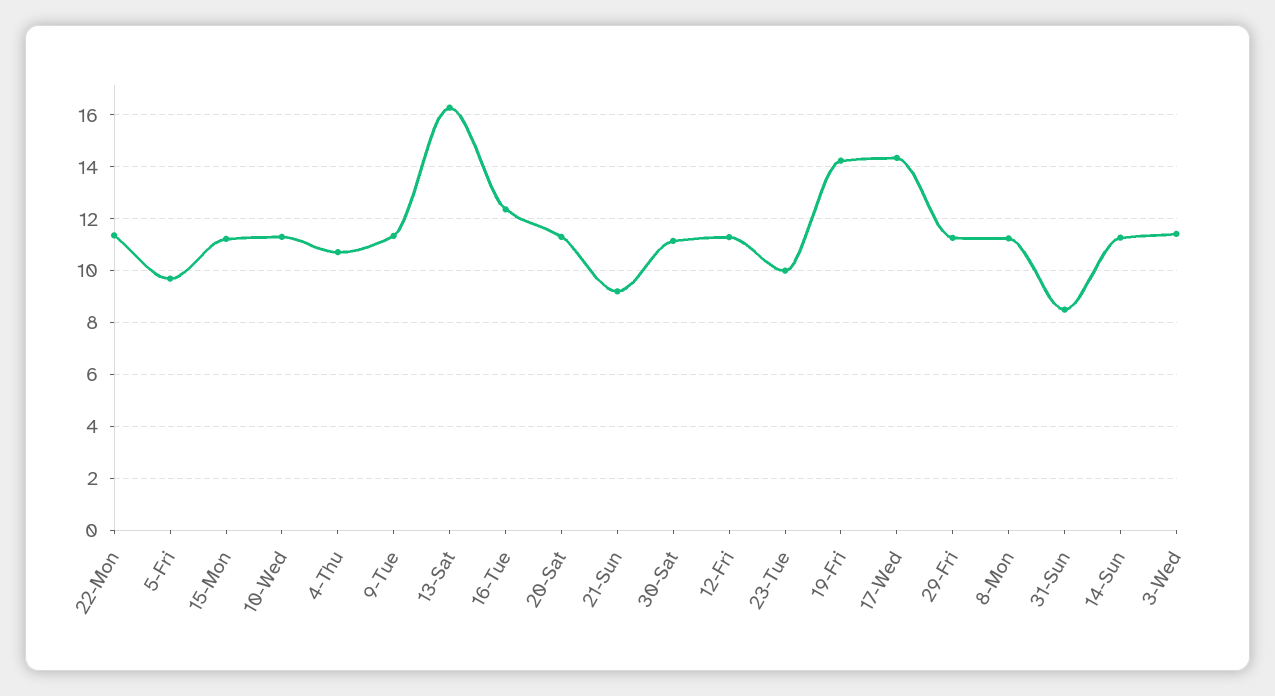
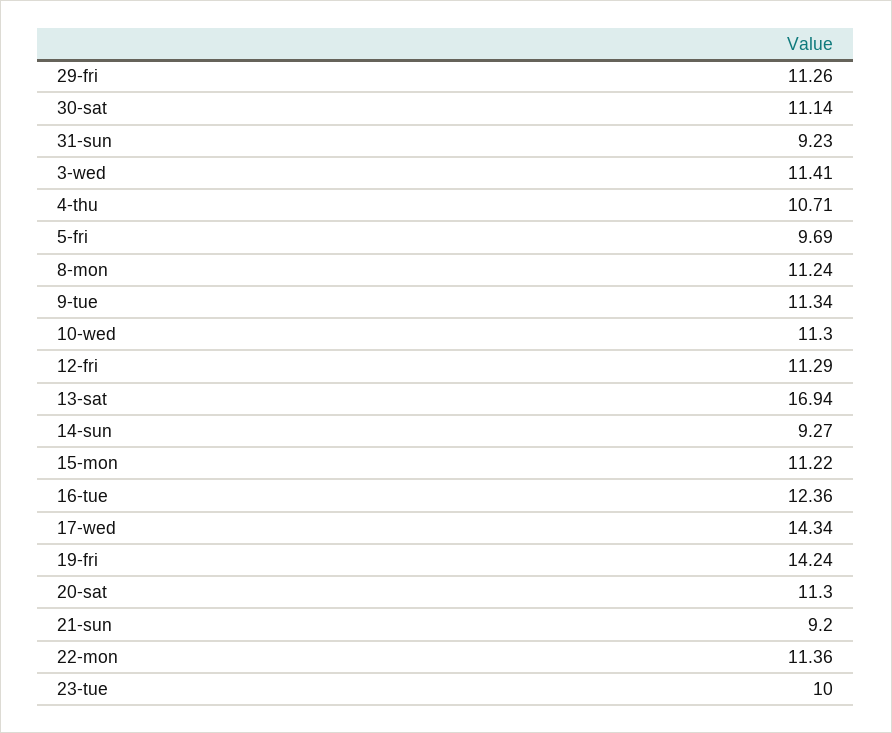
  {
    "22-Mon": 11.36,
    "5-Fri": 9.69,
    "15-Mon": 11.22,
    "10-Wed": 11.3,
    "4-Thu": 10.71,
    "9-Tue": 11.34,
-   "13-Sat": 16.25,
+   "13-Sat": 16.94,
    "16-Tue": 12.36,
    "20-Sat": 11.3,
    "21-Sun": 9.2,
    "30-Sat": 11.14,
    "12-Fri": 11.29,
    "23-Tue": 10,
    "19-Fri": 14.24,
    "17-Wed": 14.34,
    "29-Fri": 11.26,
    "8-Mon": 11.24,
-   "31-Sun": 8.5,
+   "31-Sun": 9.23,
-   "14-Sun": 11.25,
+   "14-Sun": 9.27,
    "3-Wed": 11.41
  }

